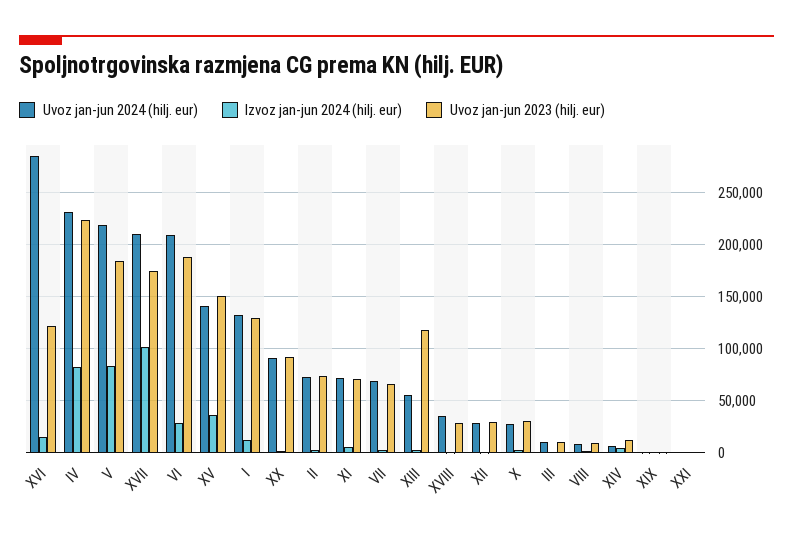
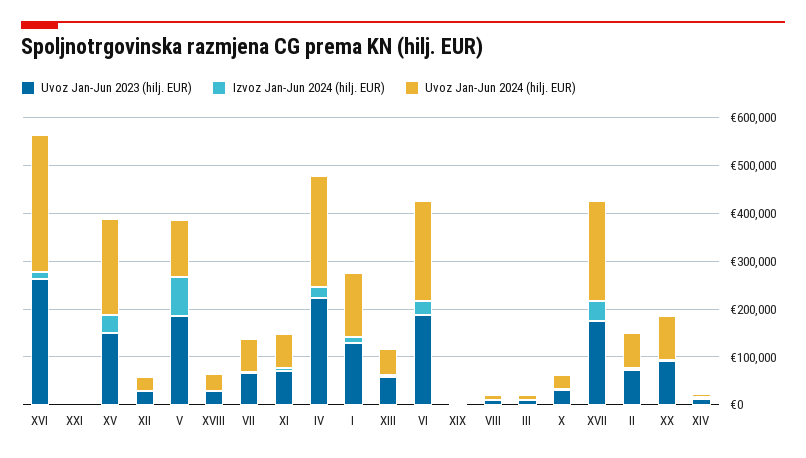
  {
    "Uvoz jan-jun 2024 (hilj. eur)": {
      "XVI": 280000,
      "IV": 230000,
-     "V": 220000,
+     "V": 120000,
      "XVII": 210000,
      "VI": 210000,
-     "XV": 140000,
+     "XV": 200000,
      "I": 130000,
      "XX": 90000,
      "II": 70000,
      "XI": 70000,
      "VII": 70000,
      "XIII": 60000,
      "XVIII": 30000,
      "XII": 30000,
      "X": 30000,
      "III": 10000,
      "VIII": 10000,
      "XIV": 10000,
      "XIX": 0,
      "XXI": 0
    },
    "Izvoz jan-jun 2024 (hilj. eur)": {
      "XVI": 20000,
-     "IV": 80000,
+     "IV": 20000,
      "V": 80000,
-     "XVII": 100000,
+     "XVII": 40000,
      "VI": 30000,
      "XV": 40000,
      "I": 10000,
      "XX": 0,
      "II": 0,
      "XI": 10000,
      "VII": 0,
      "XIII": 0,
      "XVIII": 0,
      "XII": 0,
      "X": 0,
      "III": 0,
      "VIII": 0,
      "XIV": 0,
      "XIX": 0,
      "XXI": 0
    },
    "Uvoz jan-jun 2023 (hilj. eur)": {
-     "XVI": 120000,
+     "XVI": 260000,
      "IV": 220000,
      "V": 180000,
      "XVII": 180000,
      "VI": 190000,
      "XV": 150000,
      "I": 130000,
      "XX": 90000,
      "II": 70000,
      "XI": 70000,
      "VII": 70000,
-     "XIII": 120000,
+     "XIII": 60000,
      "XVIII": 30000,
      "XII": 30000,
      "X": 30000,
      "III": 10000,
      "VIII": 10000,
      "XIV": 10000,
      "XIX": 0,
      "XXI": 0
    }
  }

